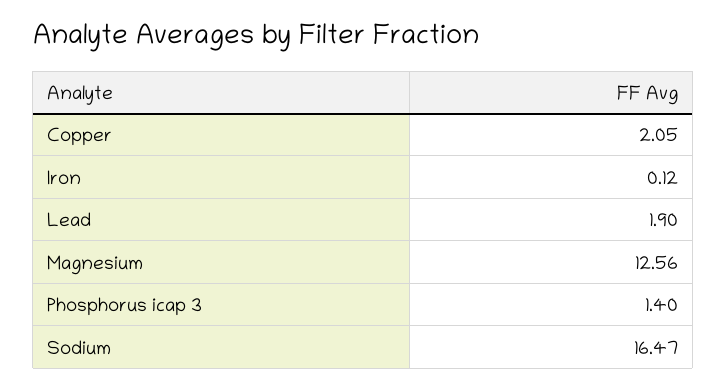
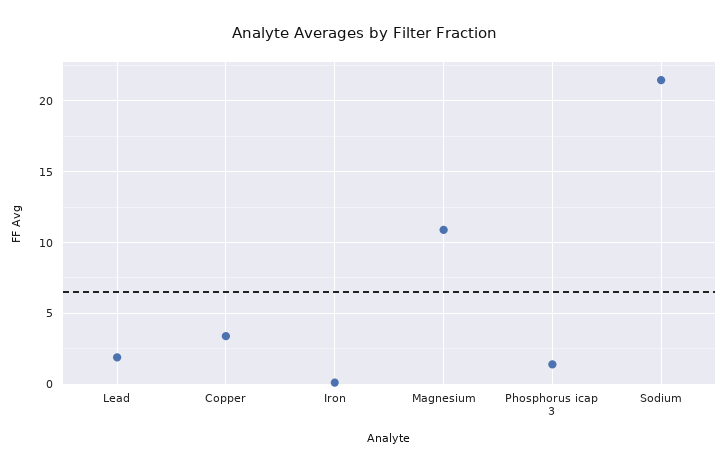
  {
-   "Copper": 2.05,
+   "Copper": 3.5,
    "Iron": 0.12,
    "Lead": 1.9,
-   "Magnesium": 12.56,
+   "Magnesium": 11,
    "Phosphorus icap 3": 1.4,
-   "Sodium": 16.47
+   "Sodium": 21.5
  }

